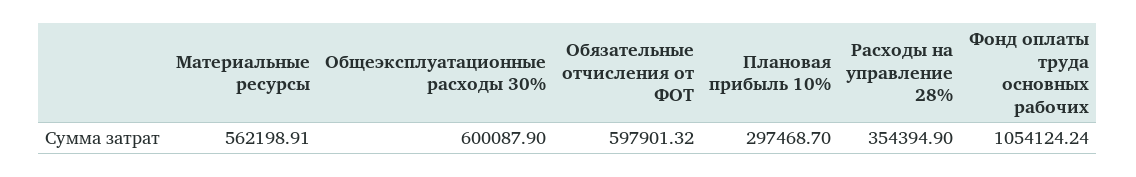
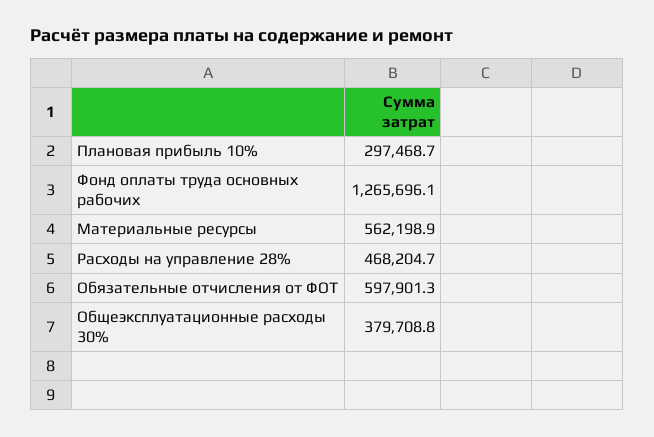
  {
    "Материальные ресурсы": 562198.91,
-   "Общеэксплуатационные расходы 30%": 600087.9,
+   "Общеэксплуатационные расходы 30%": 379708.8,
    "Обязательные отчисления от ФОТ": 597901.32,
    "Плановая прибыль 10%": 297468.7,
-   "Расходы на управление 28%": 354394.9,
+   "Расходы на управление 28%": 468204.7,
-   "Фонд оплаты труда основных рабочих": 1054124.24
+   "Фонд оплаты труда основных рабочих": 1265696.1
  }

